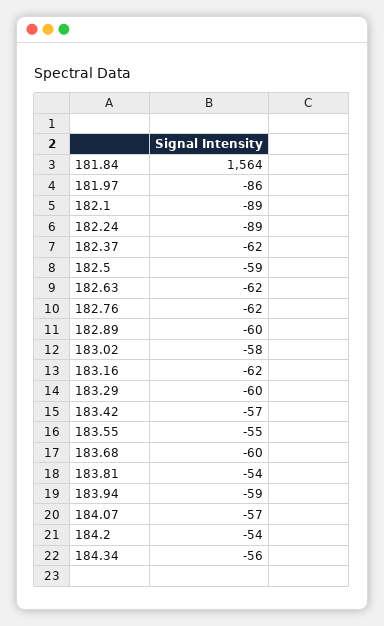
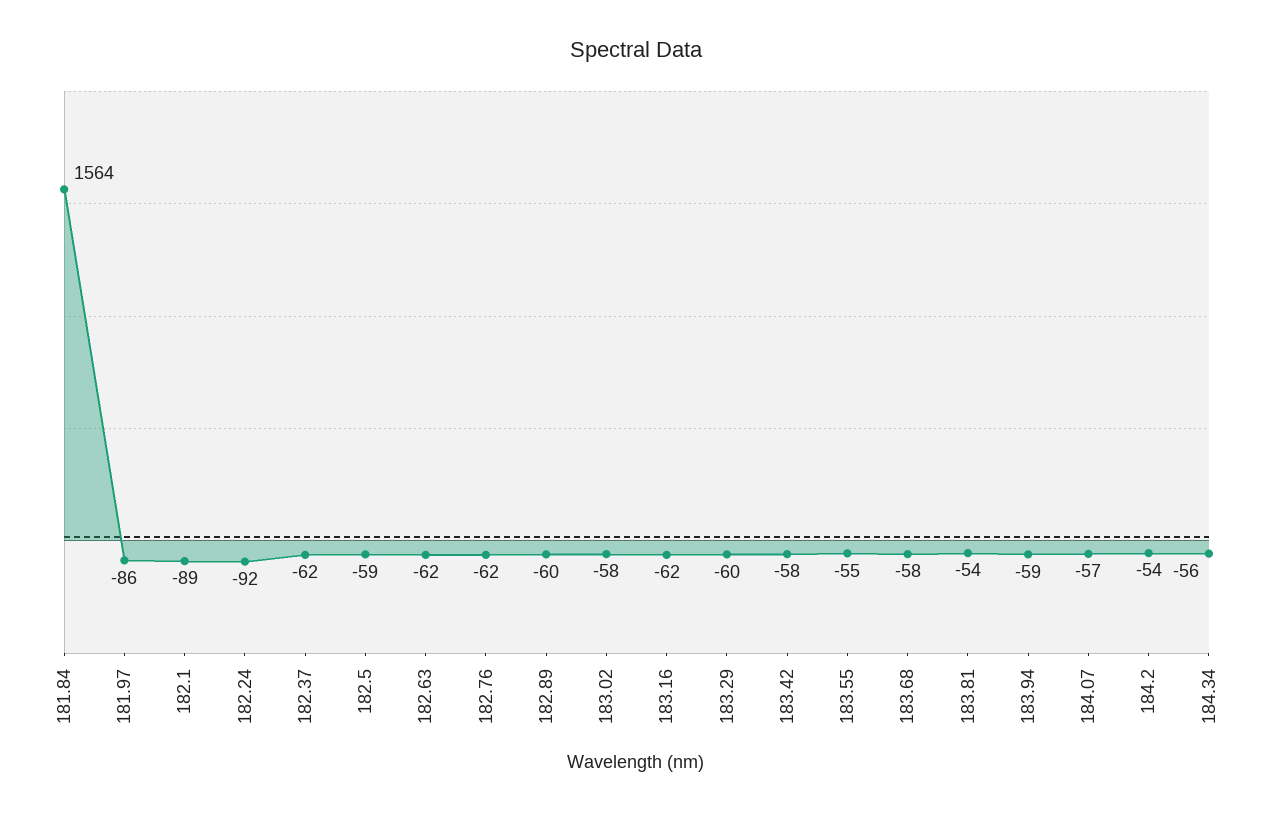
  {
    "181.84": 1564,
    "181.97": -86,
    "182.1": -89,
-   "182.24": -89,
+   "182.24": -92,
    "182.37": -62,
    "182.5": -59,
    "182.63": -62,
    "182.76": -62,
    "182.89": -60,
    "183.02": -58,
    "183.16": -62,
    "183.29": -60,
-   "183.42": -57,
+   "183.42": -58,
    "183.55": -55,
-   "183.68": -60,
+   "183.68": -58,
    "183.81": -54,
    "183.94": -59,
    "184.07": -57,
    "184.2": -54,
    "184.34": -56
  }

